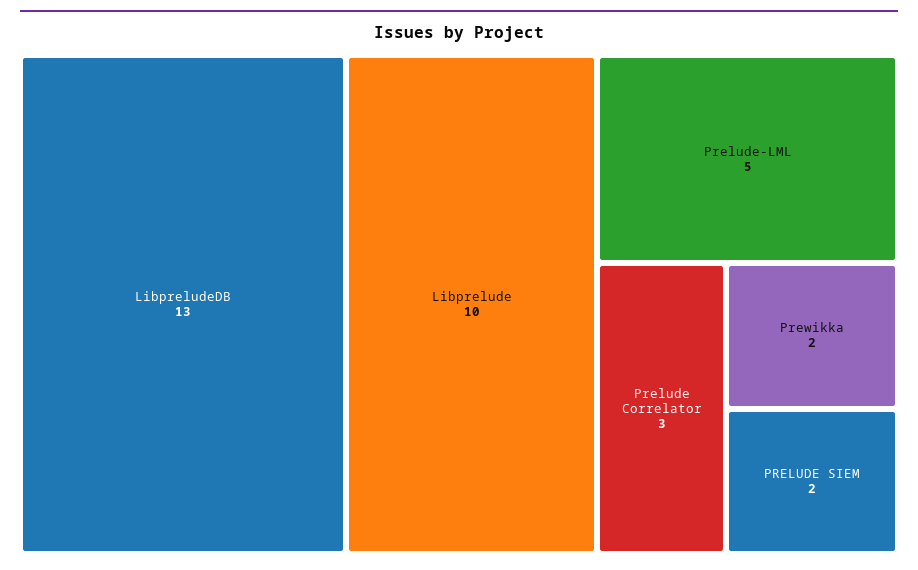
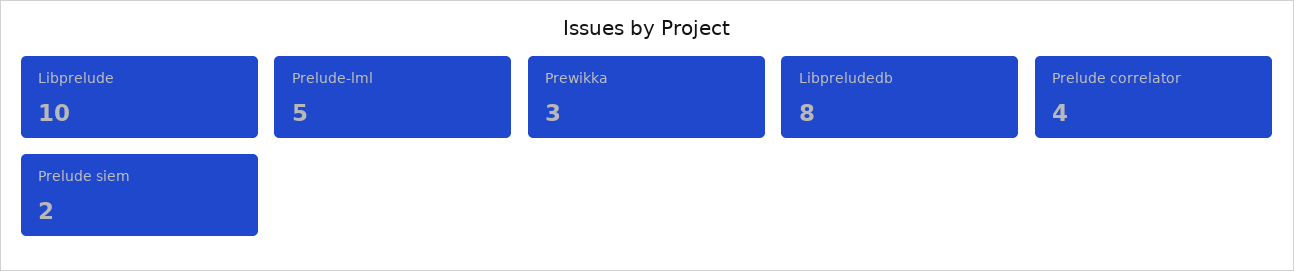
  {
-   "LibpreludeDB": 13,
+   "LibpreludeDB": 8,
    "Libprelude": 10,
    "Prelude-LML": 5,
-   "Prelude Correlator": 3,
+   "Prelude Correlator": 4,
-   "Prewikka": 2,
+   "Prewikka": 3,
    "PRELUDE SIEM": 2
  }

